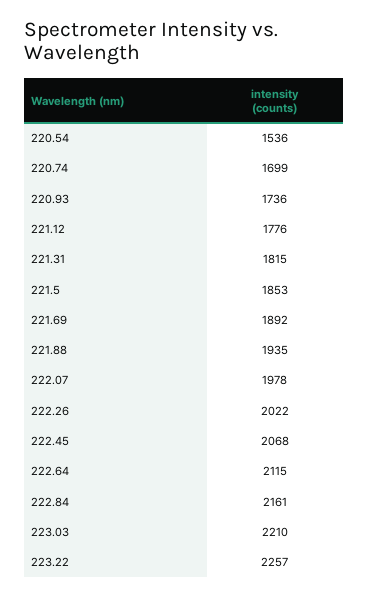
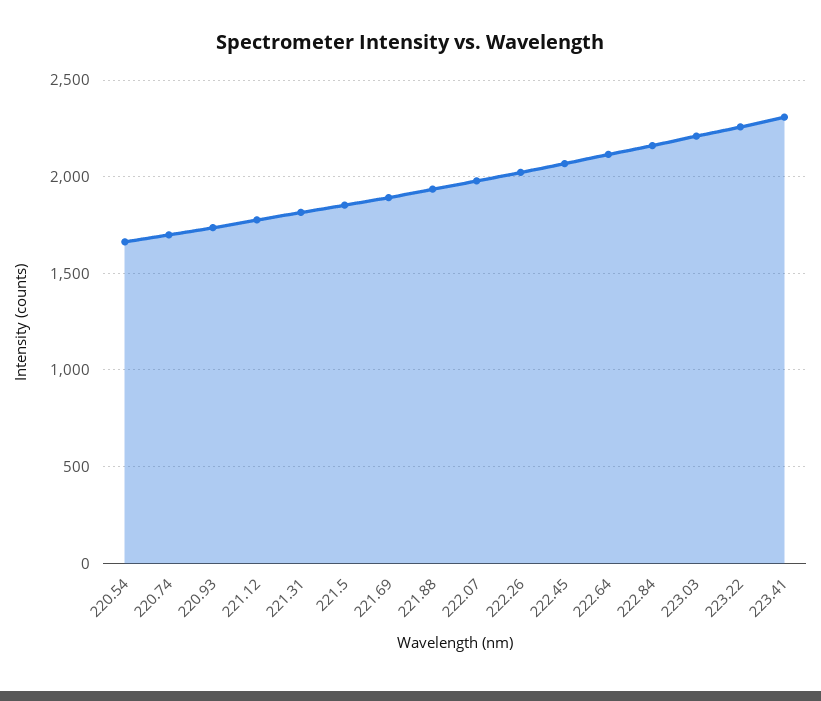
  {
-   "220.54": 1536,
+   "220.54": 1650,
    "220.74": 1699,
    "220.93": 1736,
    "221.12": 1776,
    "221.31": 1815,
    "221.5": 1853,
    "221.69": 1892,
    "221.88": 1935,
    "222.07": 1978,
    "222.26": 2022,
    "222.45": 2068,
    "222.64": 2115,
    "222.84": 2161,
    "223.03": 2210,
-   "223.22": 2257
+   "223.22": 2257,
+   "223.41": 2300
  }

